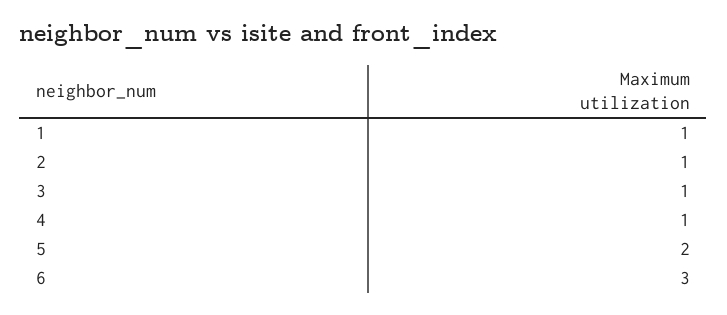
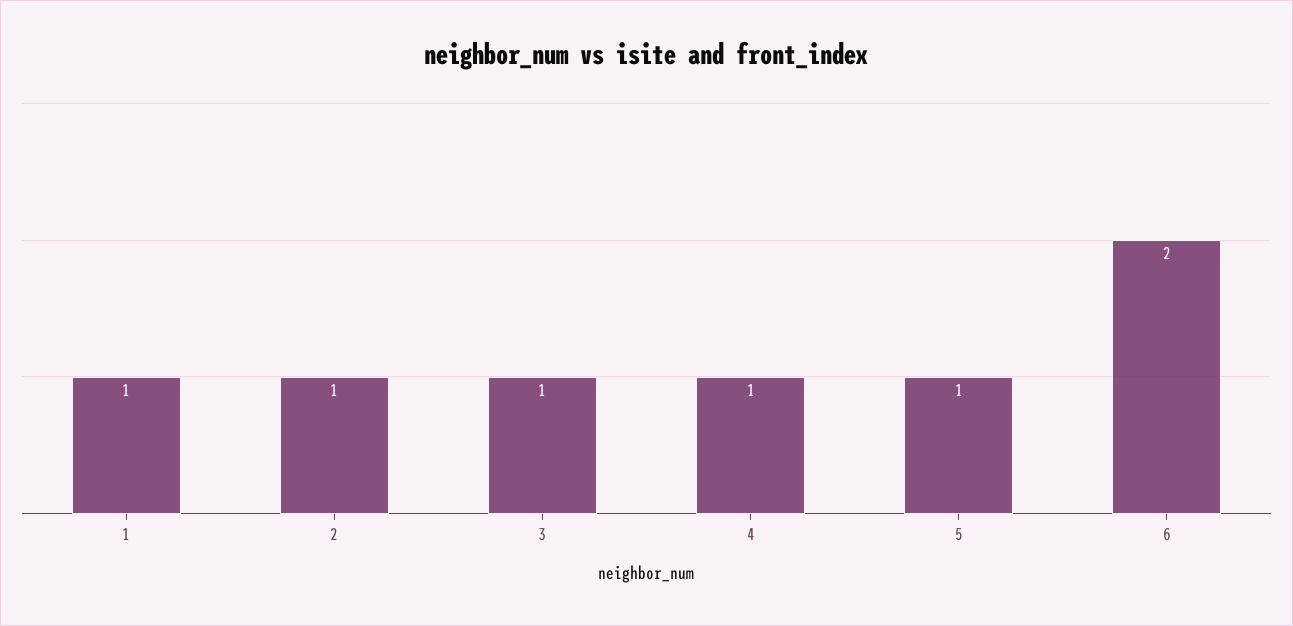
  {
    "1": 1,
    "2": 1,
    "3": 1,
    "4": 1,
-   "5": 2,
+   "5": 1,
-   "6": 3
+   "6": 2
  }

